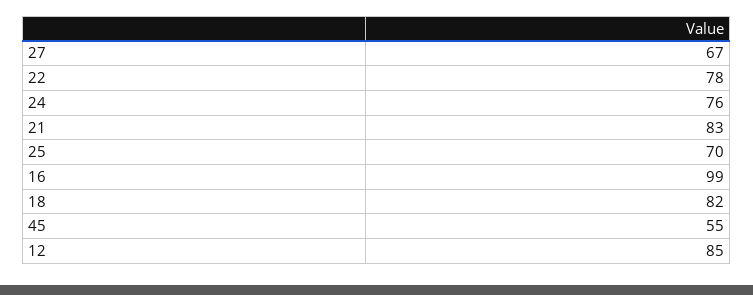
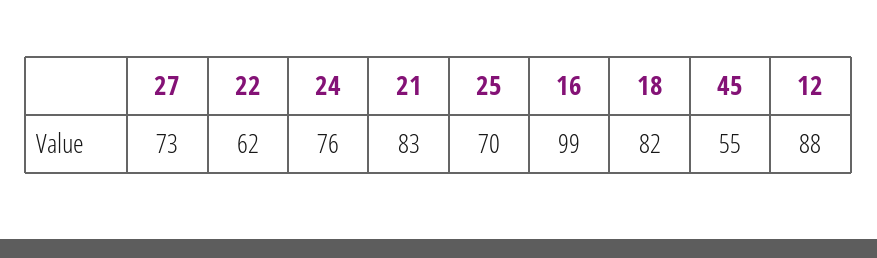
  {
-   "27": 67,
+   "27": 73,
-   "22": 78,
+   "22": 62,
    "24": 76,
    "21": 83,
    "25": 70,
    "16": 99,
    "18": 82,
    "45": 55,
-   "12": 85
+   "12": 88
  }

